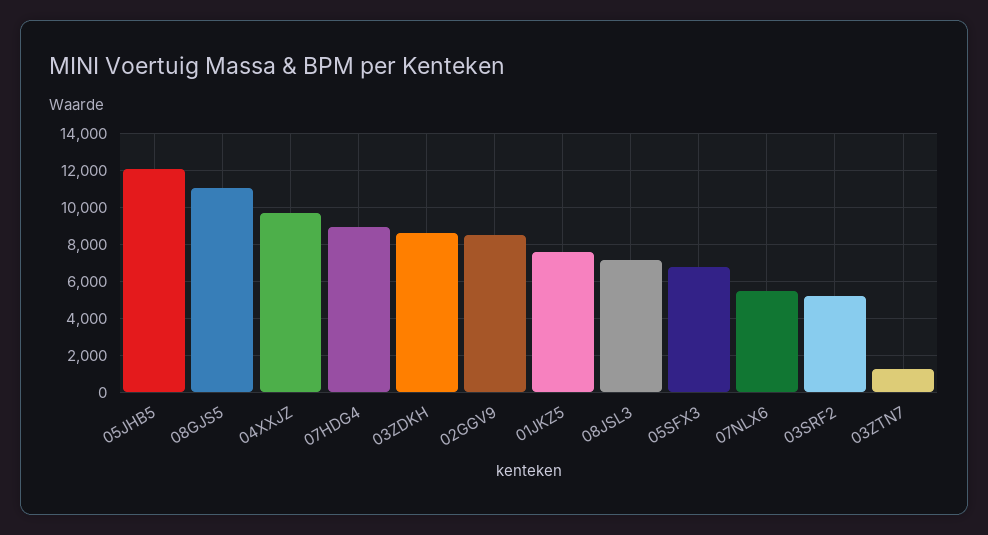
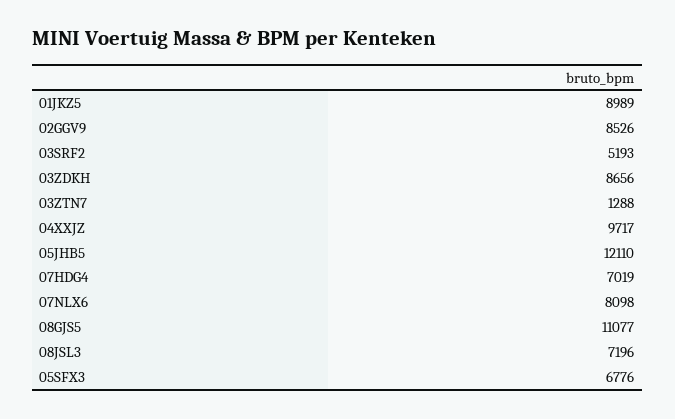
  {
    "05JHB5": 12110,
    "08GJS5": 11077,
    "04XXJZ": 9717,
-   "07HDG4": 9000,
+   "07HDG4": 7019,
    "03ZDKH": 8656,
    "02GGV9": 8526,
-   "01JKZ5": 7500,
+   "01JKZ5": 8989,
    "08JSL3": 7196,
    "05SFX3": 6776,
-   "07NLX6": 5500,
+   "07NLX6": 8098,
    "03SRF2": 5193,
    "03ZTN7": 1288
  }

